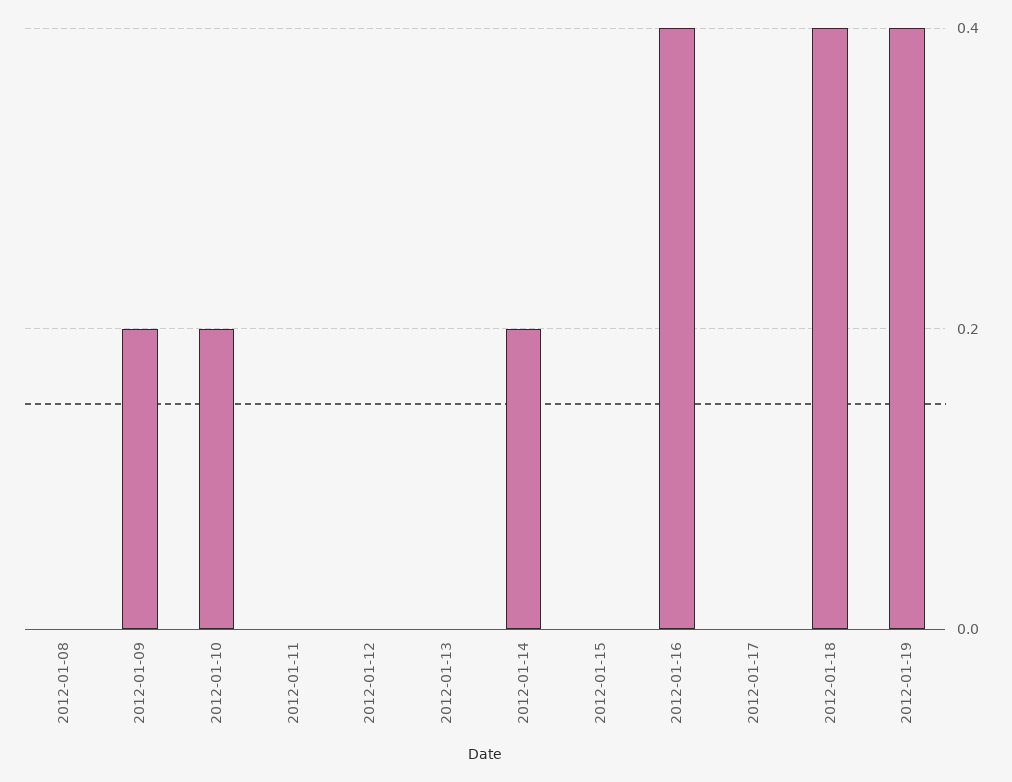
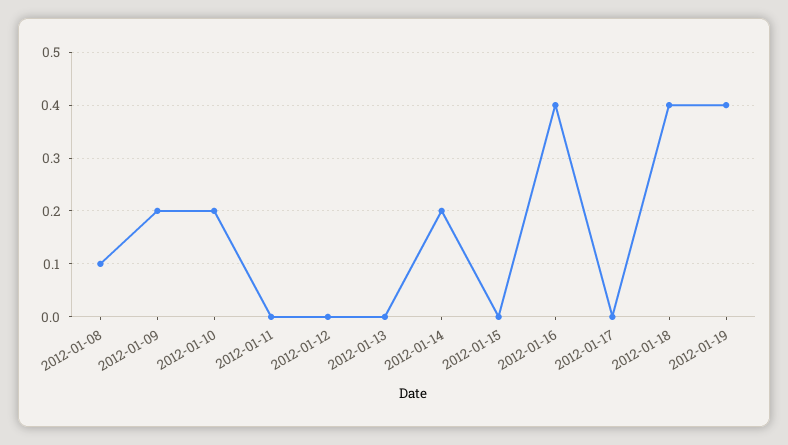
  {
-   "2012-01-08": 0,
+   "2012-01-08": 0.1,
    "2012-01-09": 0.2,
    "2012-01-10": 0.2,
    "2012-01-11": 0,
    "2012-01-12": 0,
    "2012-01-13": 0,
    "2012-01-14": 0.2,
    "2012-01-15": 0,
    "2012-01-16": 0.4,
    "2012-01-17": 0,
    "2012-01-18": 0.4,
    "2012-01-19": 0.4
  }

